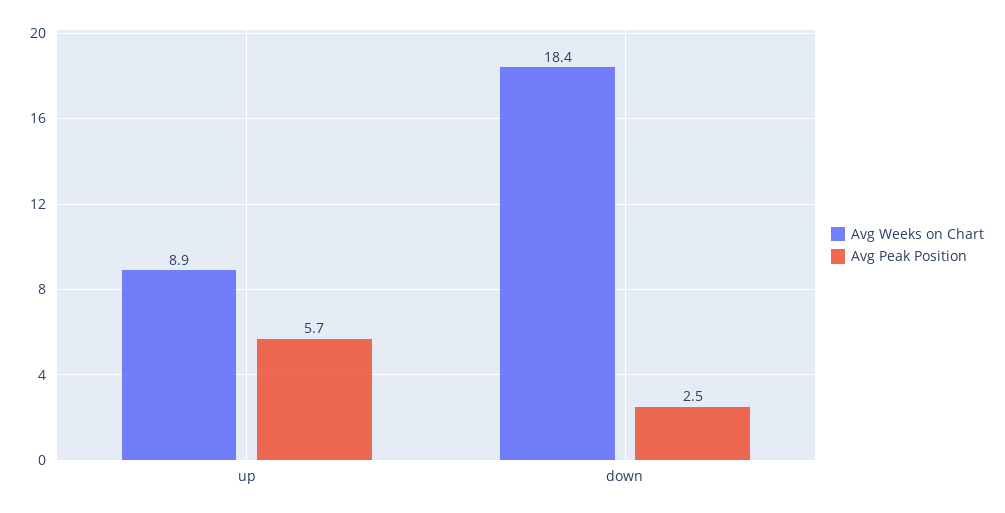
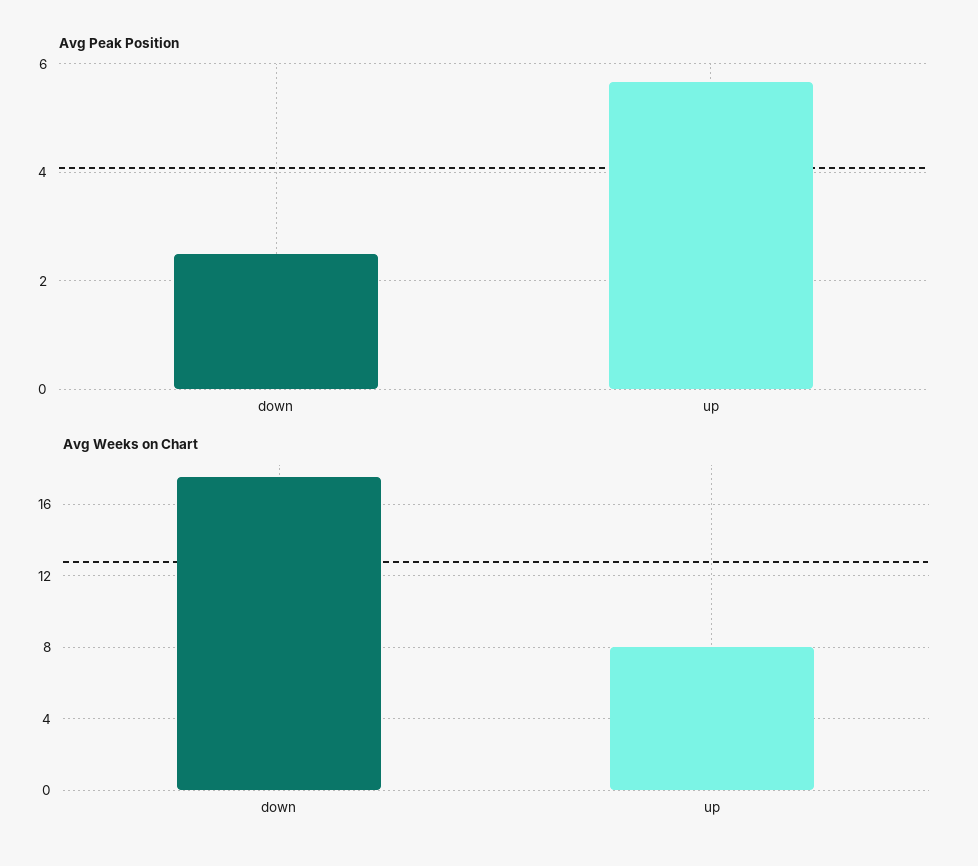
  {
    "Avg Weeks on Chart": {
-     "up": 8.9,
+     "up": 8,
-     "down": 18.4
+     "down": 17.5
    },
    "Avg Peak Position": {
      "up": 5.7,
      "down": 2.5
    }
  }

